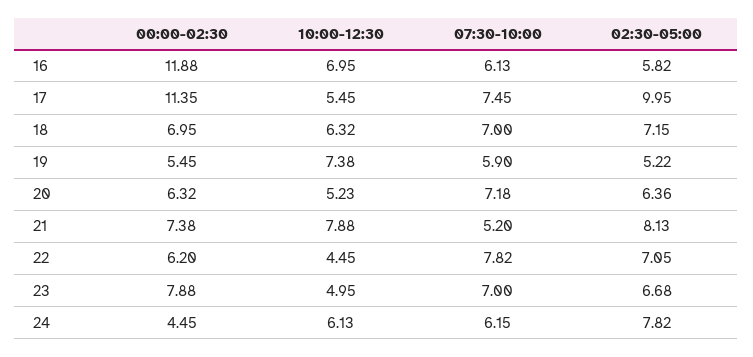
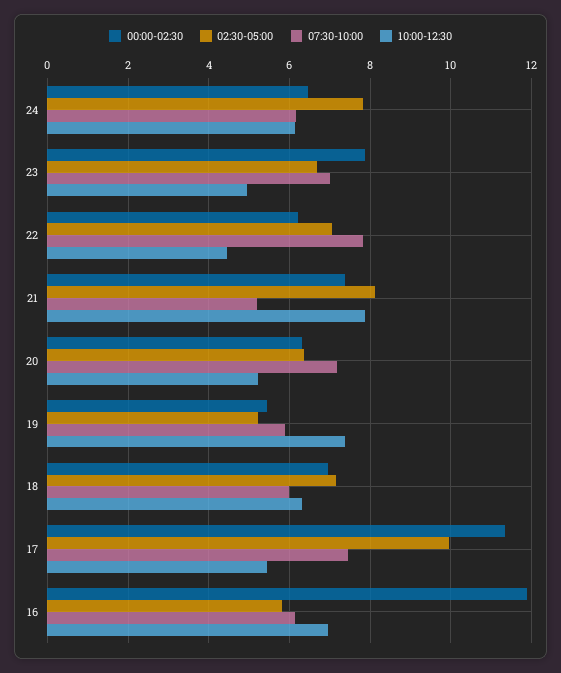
  {
    "00:00-02:30": {
      "16": 11.88,
      "17": 11.35,
      "18": 6.95,
      "19": 5.45,
      "20": 6.32,
      "21": 7.38,
      "22": 6.2,
      "23": 7.88,
-     "24": 4.45
+     "24": 6.4
    },
    "10:00-12:30": {
      "16": 6.95,
      "17": 5.45,
      "18": 6.32,
      "19": 7.38,
      "20": 5.23,
      "21": 7.88,
      "22": 4.45,
      "23": 4.95,
      "24": 6.13
    },
    "07:30-10:00": {
      "16": 6.13,
      "17": 7.45,
-     "18": 7,
+     "18": 6,
      "19": 5.9,
      "20": 7.18,
      "21": 5.2,
      "22": 7.82,
      "23": 7,
      "24": 6.15
    },
    "02:30-05:00": {
      "16": 5.82,
      "17": 9.95,
      "18": 7.15,
      "19": 5.22,
      "20": 6.36,
      "21": 8.13,
      "22": 7.05,
      "23": 6.68,
      "24": 7.82
    }
  }

